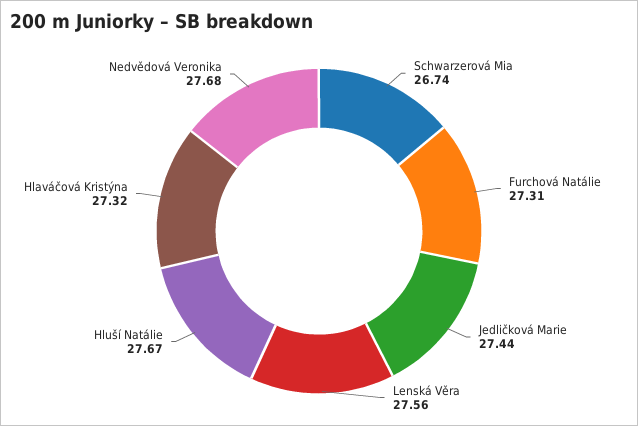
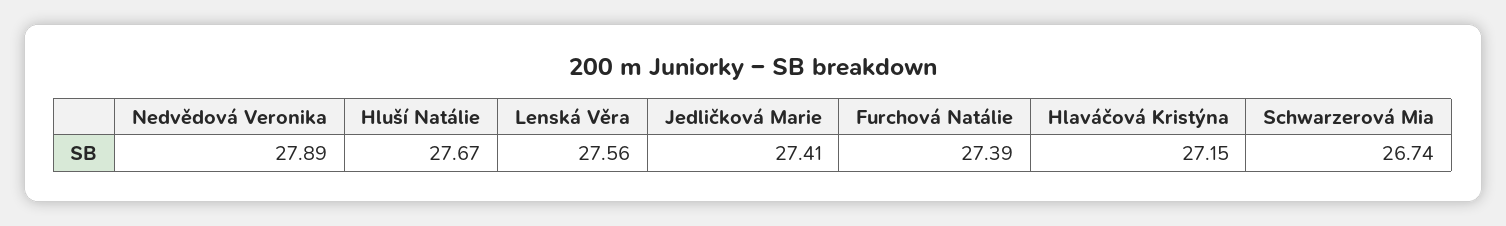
  {
    "Schwarzerová Mia": 26.74,
-   "Furchová Natálie": 27.31,
+   "Furchová Natálie": 27.39,
-   "Jedličková Marie": 27.44,
+   "Jedličková Marie": 27.41,
    "Lenská Věra": 27.56,
    "Hluší Natálie": 27.67,
-   "Hlaváčová Kristýna": 27.32,
+   "Hlaváčová Kristýna": 27.15,
-   "Nedvědová Veronika": 27.68
+   "Nedvědová Veronika": 27.89
  }

